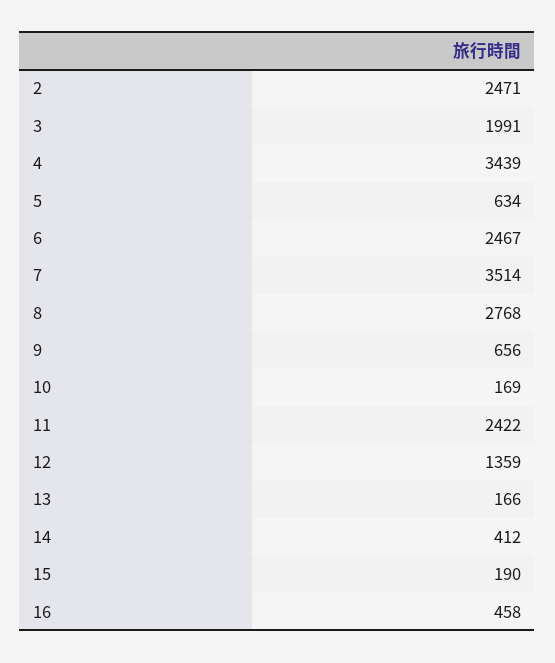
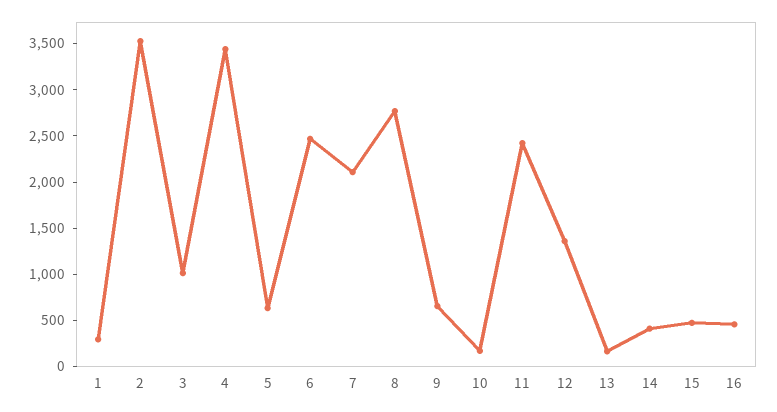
  {
-   "2": 2471,
+   "2": 3500,
-   "3": 1991,
+   "3": 1000,
    "4": 3439,
    "5": 634,
    "6": 2467,
-   "7": 3514,
+   "7": 2100,
    "8": 2768,
    "9": 656,
    "10": 169,
    "11": 2422,
    "12": 1359,
    "13": 166,
    "14": 412,
-   "15": 190,
+   "15": 500,
-   "16": 458
+   "16": 458,
+   "1": 300
  }

